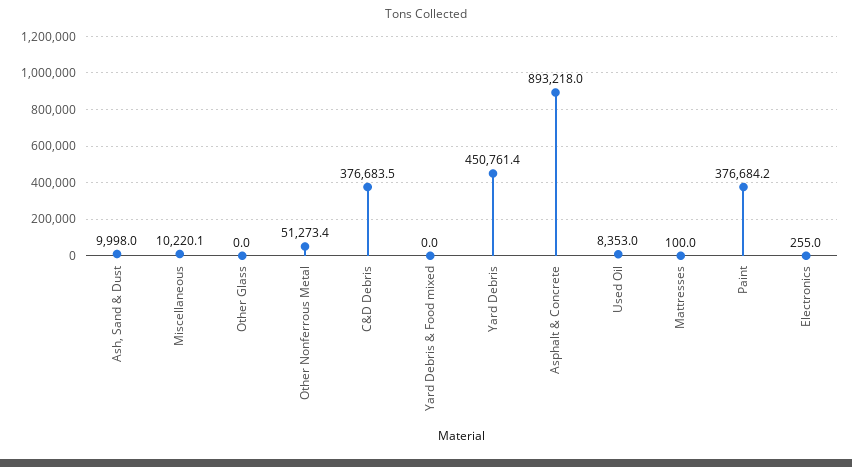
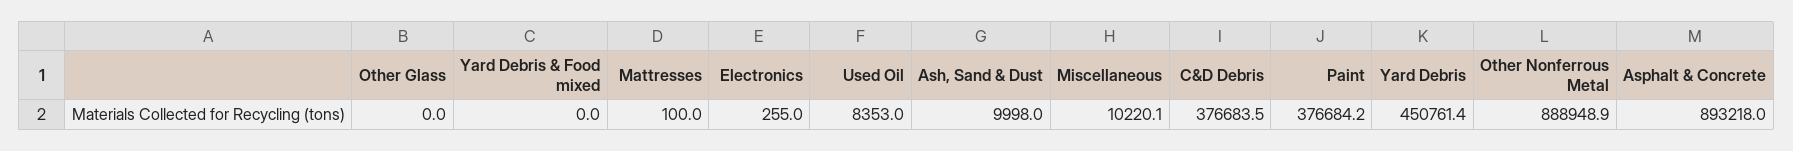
  {
    "Ash, Sand & Dust": 9998,
    "Miscellaneous": 10220.1,
    "Other Glass": 0,
-   "Other Nonferrous Metal": 51273.4,
+   "Other Nonferrous Metal": 888948.9,
    "C&D Debris": 376683.5,
    "Yard Debris & Food mixed": 0,
    "Yard Debris": 450761.4,
    "Asphalt & Concrete": 893218,
    "Used Oil": 8353,
    "Mattresses": 100,
    "Paint": 376684.2,
    "Electronics": 255
  }

